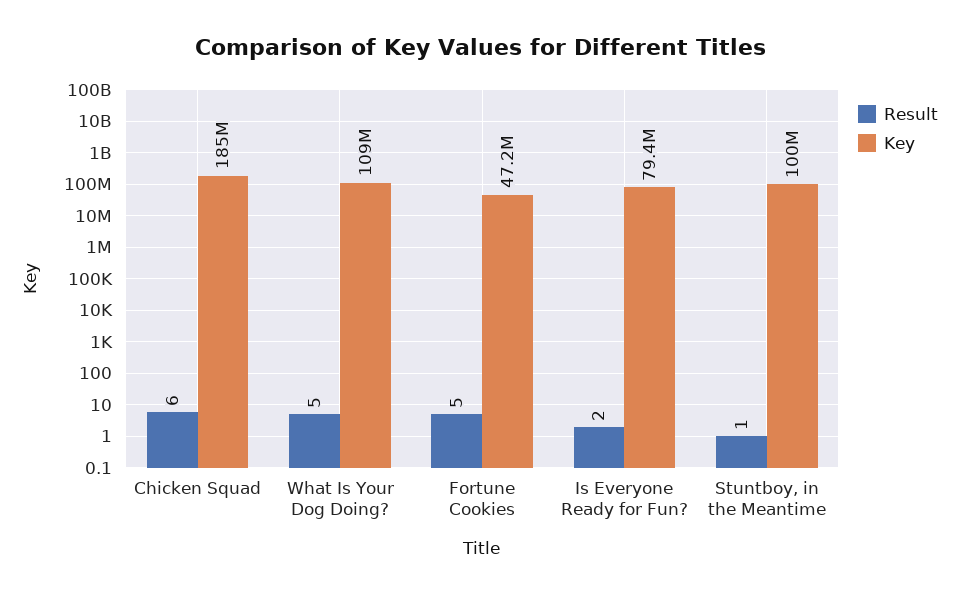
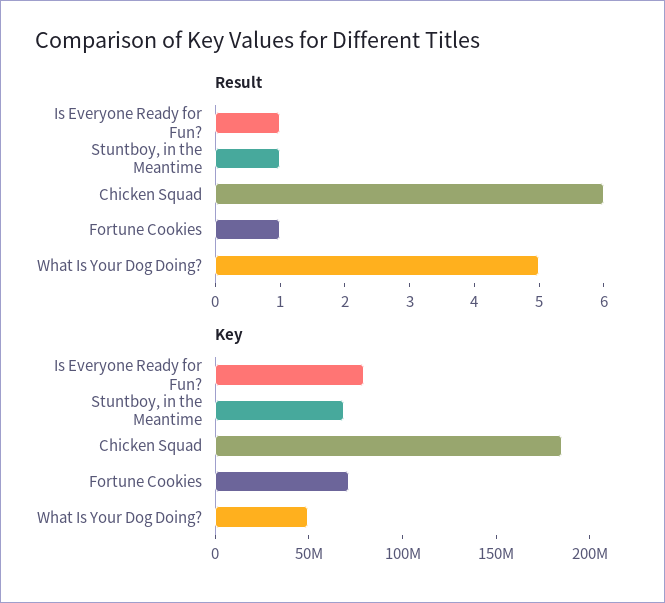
  {
    "Result": {
      "Chicken Squad": 6,
      "What Is Your Dog Doing?": 5,
-     "Fortune Cookies": 5,
+     "Fortune Cookies": 1,
-     "Is Everyone Ready for Fun?": 2,
+     "Is Everyone Ready for Fun?": 1,
      "Stuntboy, in the Meantime": 1
    },
    "Key": {
      "Chicken Squad": 185000000,
-     "What Is Your Dog Doing?": 109000000,
+     "What Is Your Dog Doing?": 50000000,
-     "Fortune Cookies": 47200000,
+     "Fortune Cookies": 70000000,
      "Is Everyone Ready for Fun?": 79400000,
-     "Stuntboy, in the Meantime": 100000000
+     "Stuntboy, in the Meantime": 70000000
    }
  }

